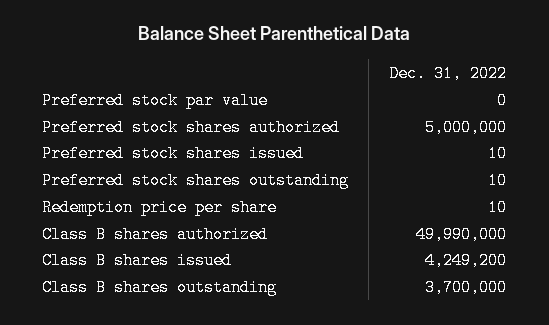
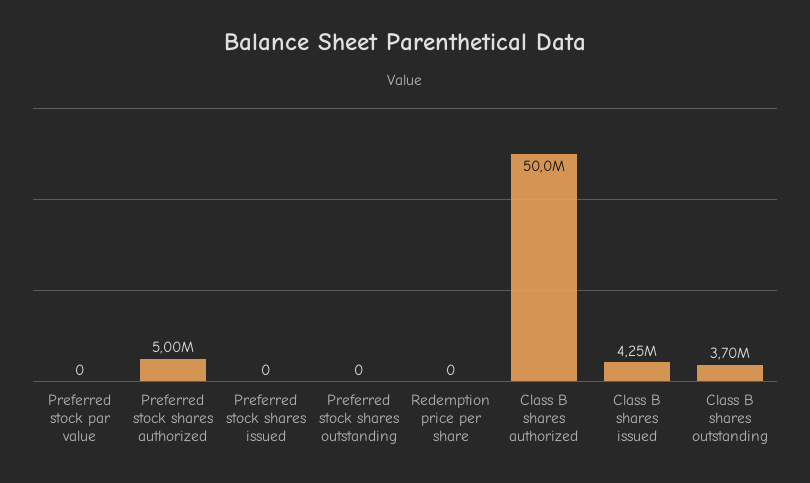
  {
    "Preferred stock par value": 0,
    "Preferred stock shares authorized": 5000000,
-   "Preferred stock shares issued": 10,
+   "Preferred stock shares issued": 0,
-   "Preferred stock shares outstanding": 10,
+   "Preferred stock shares outstanding": 0,
-   "Redemption price per share": 10,
+   "Redemption price per share": 0,
    "Class B shares authorized": 49990000,
    "Class B shares issued": 4249200,
    "Class B shares outstanding": 3700000
  }

